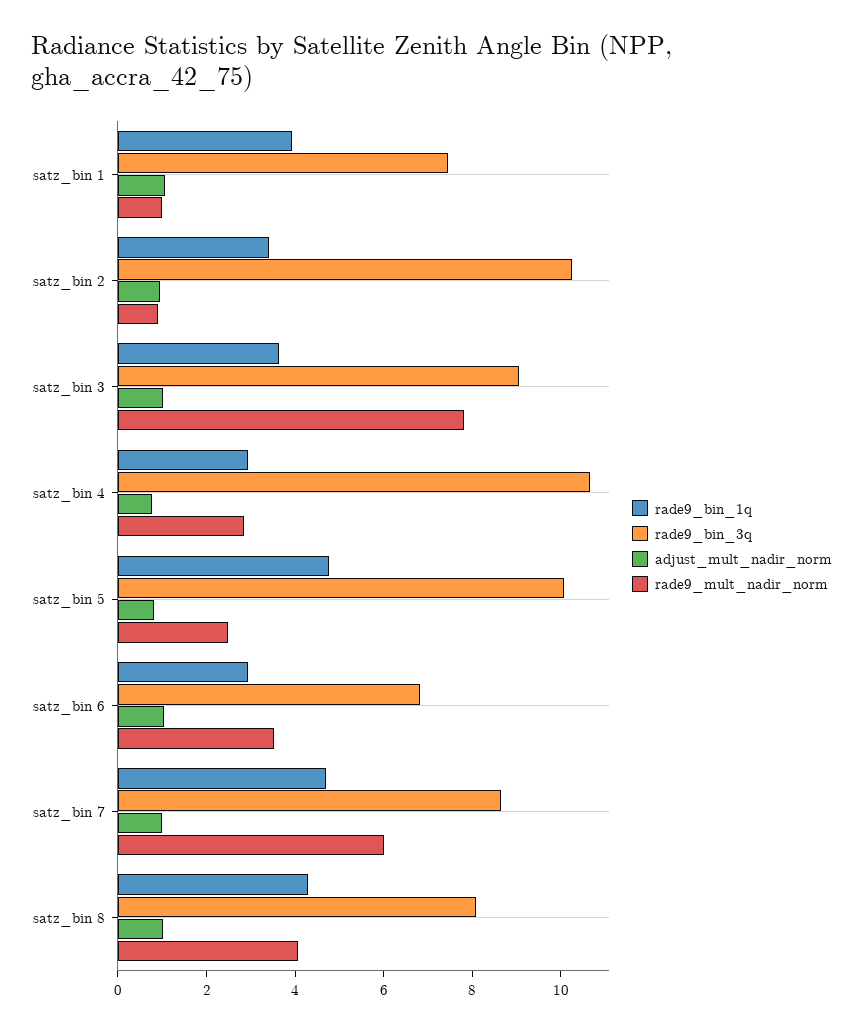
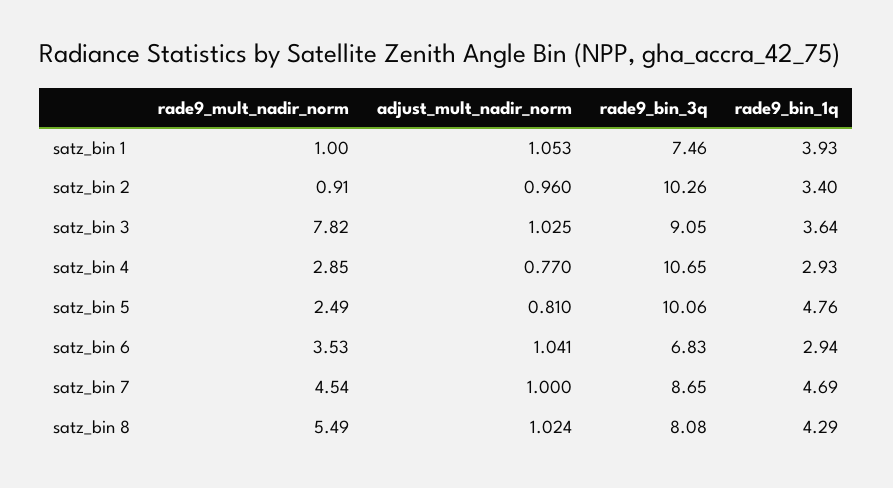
  {
    "rade9_bin_1q": {
      "satz_bin 1": 3.93,
      "satz_bin 2": 3.4,
      "satz_bin 3": 3.64,
      "satz_bin 4": 2.93,
      "satz_bin 5": 4.76,
      "satz_bin 6": 2.94,
      "satz_bin 7": 4.69,
      "satz_bin 8": 4.29
    },
    "rade9_bin_3q": {
      "satz_bin 1": 7.46,
      "satz_bin 2": 10.26,
      "satz_bin 3": 9.05,
      "satz_bin 4": 10.65,
      "satz_bin 5": 10.06,
      "satz_bin 6": 6.83,
      "satz_bin 7": 8.65,
      "satz_bin 8": 8.08
    },
    "adjust_mult_nadir_norm": {
      "satz_bin 1": 1.053,
      "satz_bin 2": 0.96,
      "satz_bin 3": 1.025,
      "satz_bin 4": 0.77,
      "satz_bin 5": 0.81,
      "satz_bin 6": 1.041,
      "satz_bin 7": 1,
      "satz_bin 8": 1.024
    },
    "rade9_mult_nadir_norm": {
      "satz_bin 1": 1,
      "satz_bin 2": 0.91,
      "satz_bin 3": 7.82,
      "satz_bin 4": 2.85,
      "satz_bin 5": 2.49,
      "satz_bin 6": 3.53,
-     "satz_bin 7": 6,
+     "satz_bin 7": 4.54,
-     "satz_bin 8": 4
+     "satz_bin 8": 5.49
    }
  }

